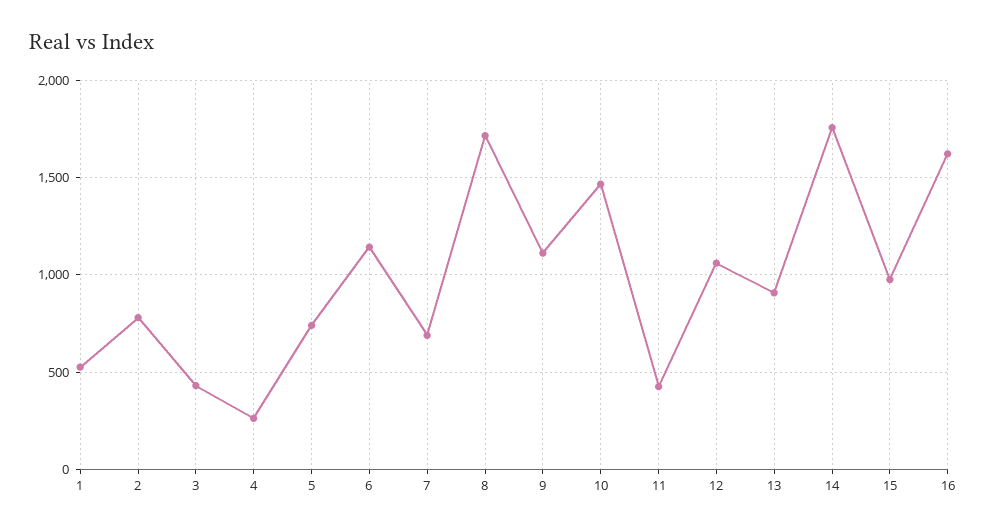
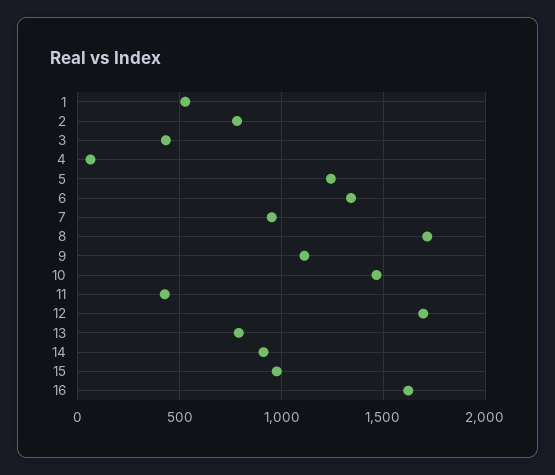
  {
    "1": 550,
    "2": 800,
    "3": 450,
-   "4": 250,
+   "4": 50,
-   "5": 750,
+   "5": 1250,
-   "6": 1150,
+   "6": 1350,
-   "7": 700,
+   "7": 950,
    "8": 1700,
    "9": 1100,
    "10": 1450,
    "11": 450,
-   "12": 1050,
+   "12": 1700,
-   "13": 900,
+   "13": 800,
-   "14": 1750,
+   "14": 900,
    "15": 1000,
    "16": 1600
  }

